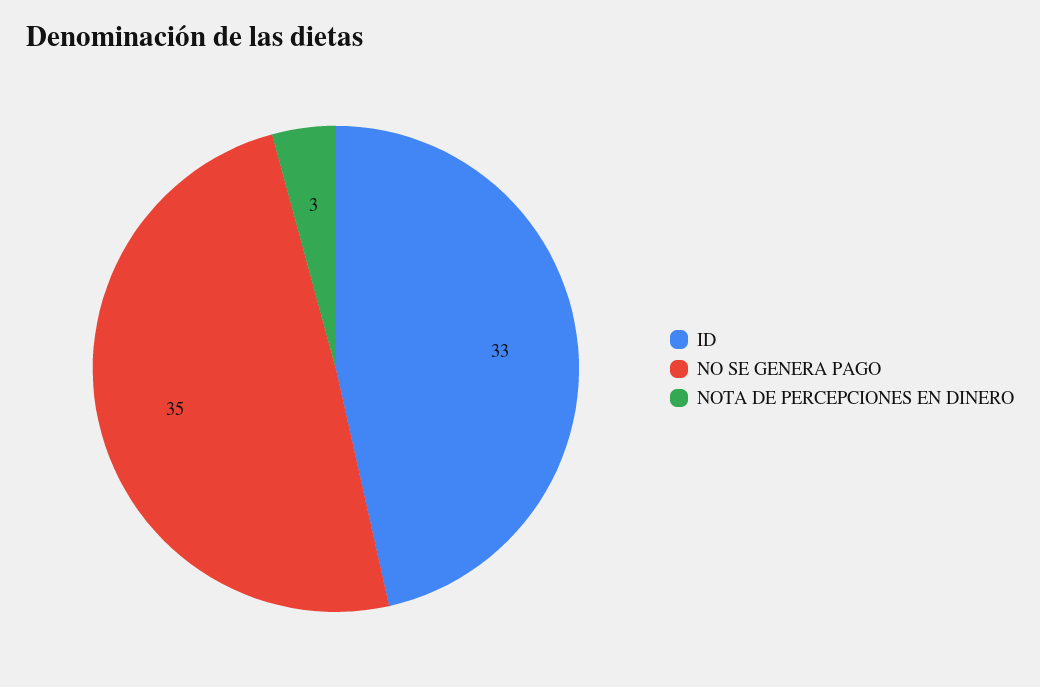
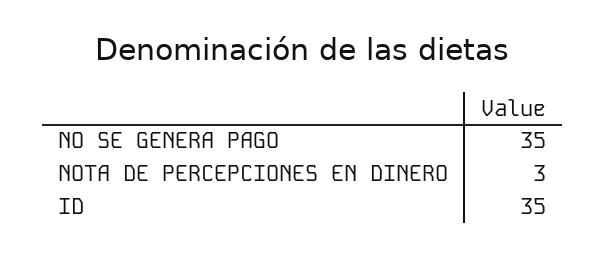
  {
-   "ID": 33,
+   "ID": 35,
    "NO SE GENERA PAGO": 35,
    "NOTA DE PERCEPCIONES EN DINERO": 3
  }

